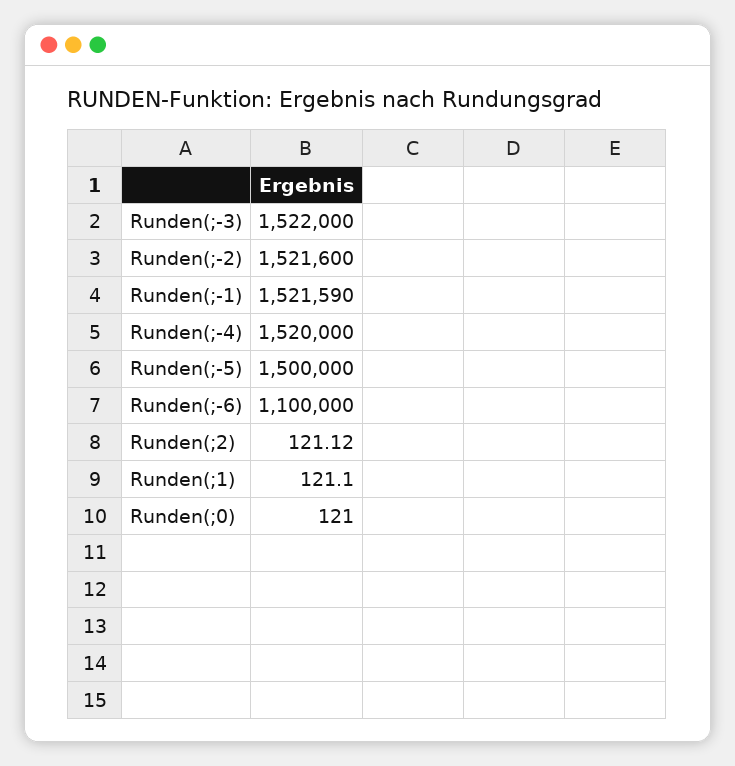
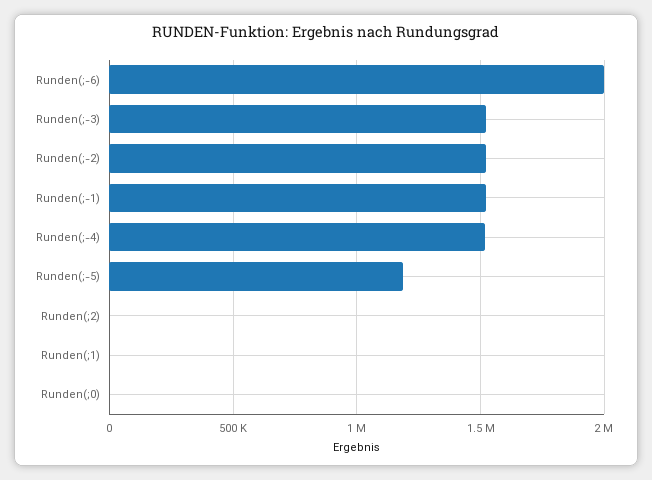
  {
    "Runden(;-3)": 1522000,
    "Runden(;-2)": 1521600,
    "Runden(;-1)": 1521590,
    "Runden(;-4)": 1520000,
-   "Runden(;-5)": 1500000,
+   "Runden(;-5)": 1200000,
-   "Runden(;-6)": 1100000,
+   "Runden(;-6)": 2000000,
    "Runden(;2)": 121.12,
    "Runden(;1)": 121.1,
    "Runden(;0)": 121
  }

